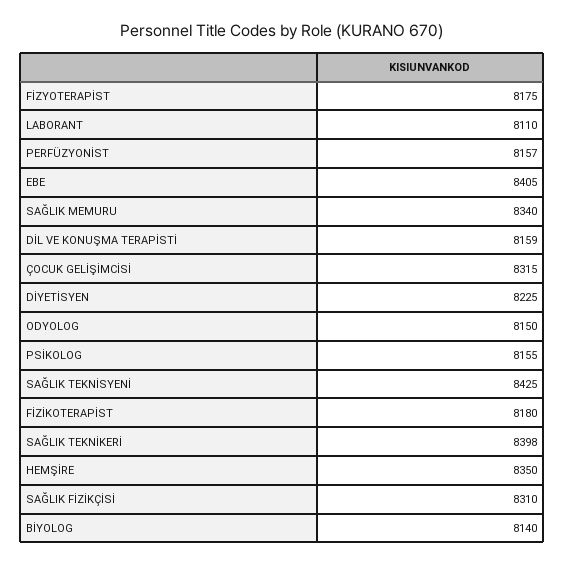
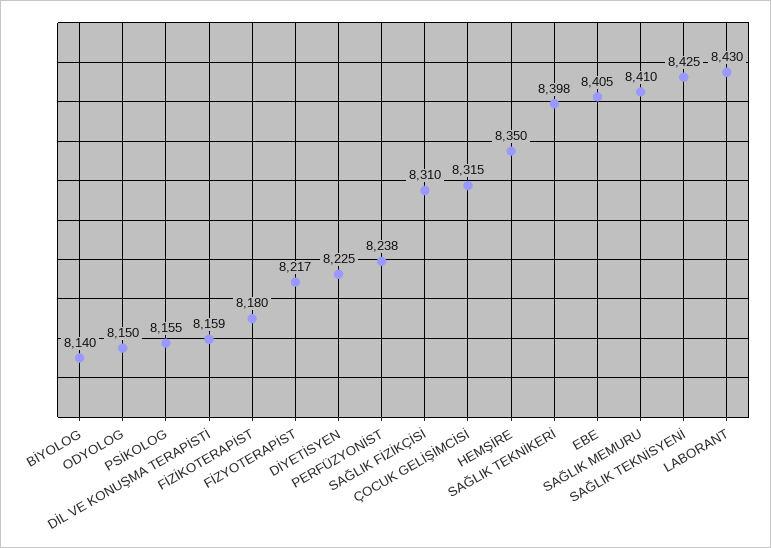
  {
-   "FİZYOTERAPİST": 8175,
+   "FİZYOTERAPİST": 8217,
-   "LABORANT": 8110,
+   "LABORANT": 8430,
-   "PERFÜZYONİST": 8157,
+   "PERFÜZYONİST": 8238,
    "EBE": 8405,
-   "SAĞLIK MEMURU": 8340,
+   "SAĞLIK MEMURU": 8410,
    "DİL VE KONUŞMA TERAPİSTİ": 8159,
    "ÇOCUK GELİŞİMCİSİ": 8315,
    "DİYETİSYEN": 8225,
    "ODYOLOG": 8150,
    "PSİKOLOG": 8155,
    "SAĞLIK TEKNİSYENİ": 8425,
    "FİZİKOTERAPİST": 8180,
    "SAĞLIK TEKNİKERİ": 8398,
    "HEMŞİRE": 8350,
    "SAĞLIK FİZİKÇİSİ": 8310,
    "BİYOLOG": 8140
  }

